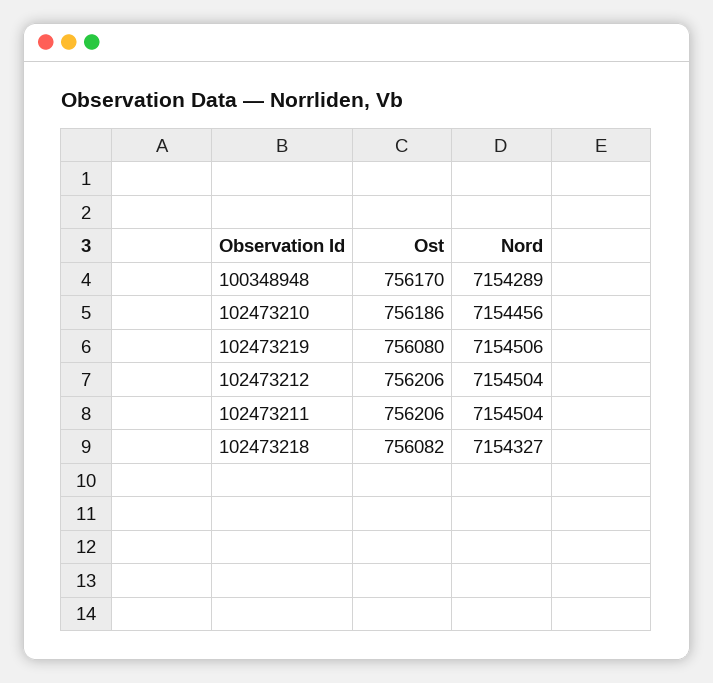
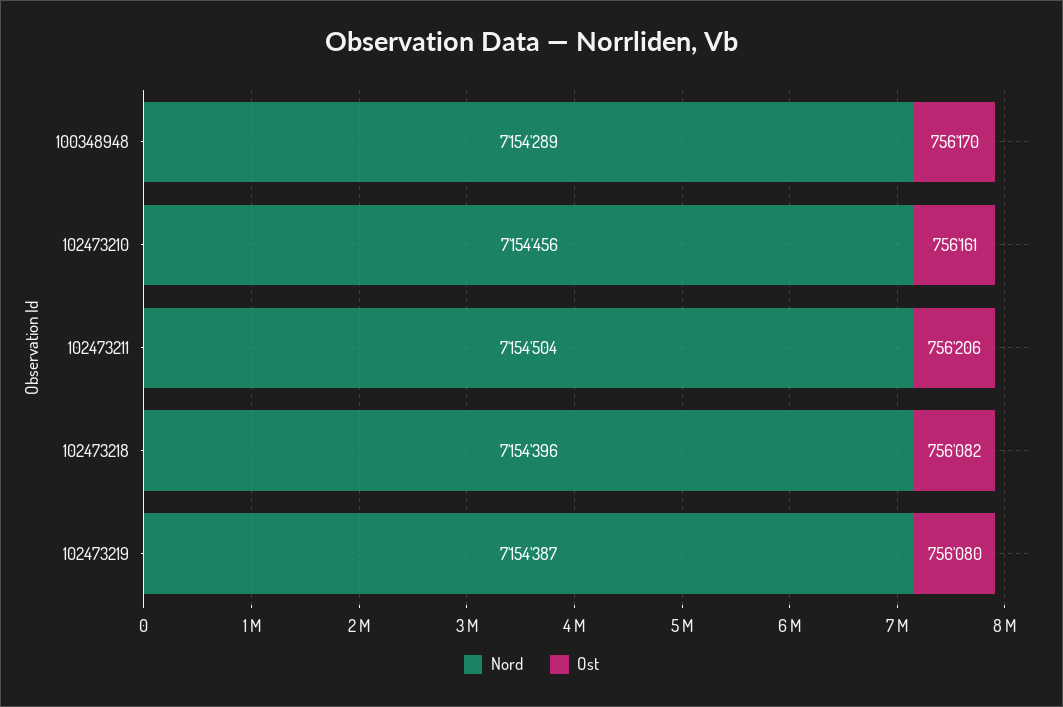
  {
    "Ost": {
      "100348948": 756170,
-     "102473210": 756186,
+     "102473210": 756161,
      "102473219": 756080,
-     "102473212": 756206,
      "102473211": 756206,
      "102473218": 756082
    },
    "Nord": {
      "100348948": 7154289,
      "102473210": 7154456,
-     "102473219": 7154506,
+     "102473219": 7154387,
-     "102473212": 7154504,
      "102473211": 7154504,
-     "102473218": 7154327
+     "102473218": 7154396
    }
  }

